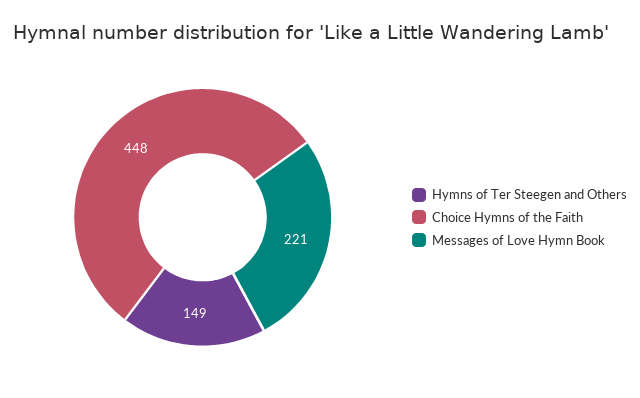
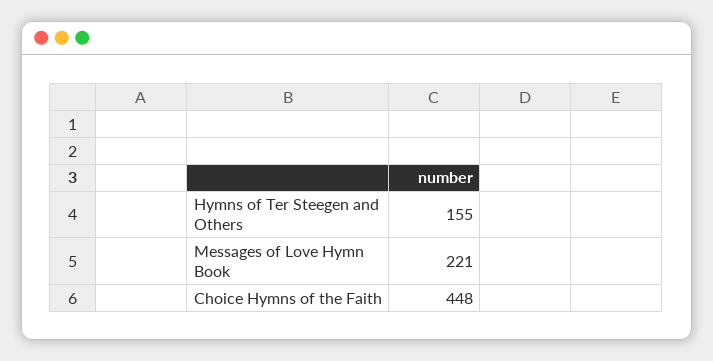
  {
-   "Hymns of Ter Steegen and Others": 149,
+   "Hymns of Ter Steegen and Others": 155,
    "Choice Hymns of the Faith": 448,
    "Messages of Love Hymn Book": 221
  }

